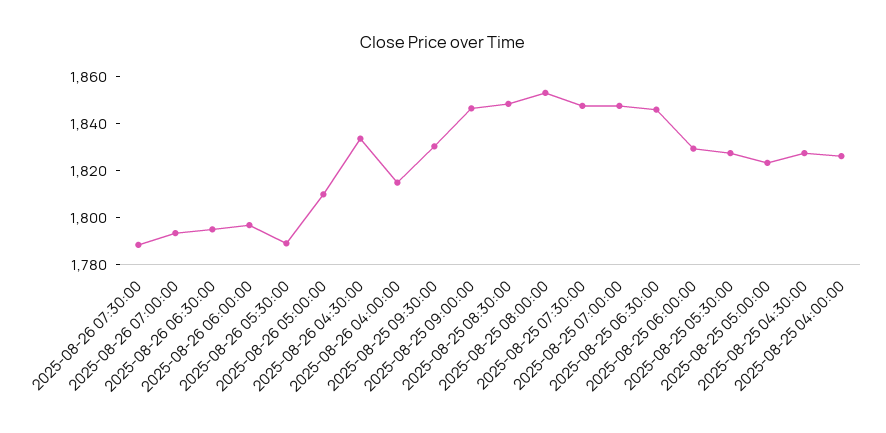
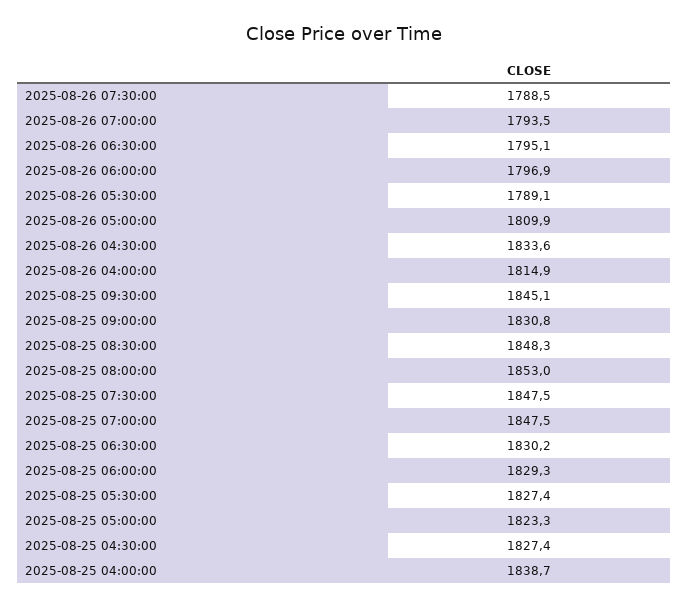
  {
    "2025-08-26 07:30:00": 1788.5,
    "2025-08-26 07:00:00": 1793.5,
    "2025-08-26 06:30:00": 1795.1,
    "2025-08-26 06:00:00": 1796.9,
    "2025-08-26 05:30:00": 1789.1,
    "2025-08-26 05:00:00": 1809.9,
    "2025-08-26 04:30:00": 1833.6,
    "2025-08-26 04:00:00": 1814.9,
-   "2025-08-25 09:30:00": 1830,
+   "2025-08-25 09:30:00": 1845.1,
-   "2025-08-25 09:00:00": 1845,
+   "2025-08-25 09:00:00": 1830.8,
    "2025-08-25 08:30:00": 1848.3,
    "2025-08-25 08:00:00": 1853,
    "2025-08-25 07:30:00": 1847.5,
    "2025-08-25 07:00:00": 1847.5,
-   "2025-08-25 06:30:00": 1845,
+   "2025-08-25 06:30:00": 1830.2,
    "2025-08-25 06:00:00": 1829.3,
    "2025-08-25 05:30:00": 1827.4,
    "2025-08-25 05:00:00": 1823.3,
    "2025-08-25 04:30:00": 1827.4,
-   "2025-08-25 04:00:00": 1825
+   "2025-08-25 04:00:00": 1838.7
  }

